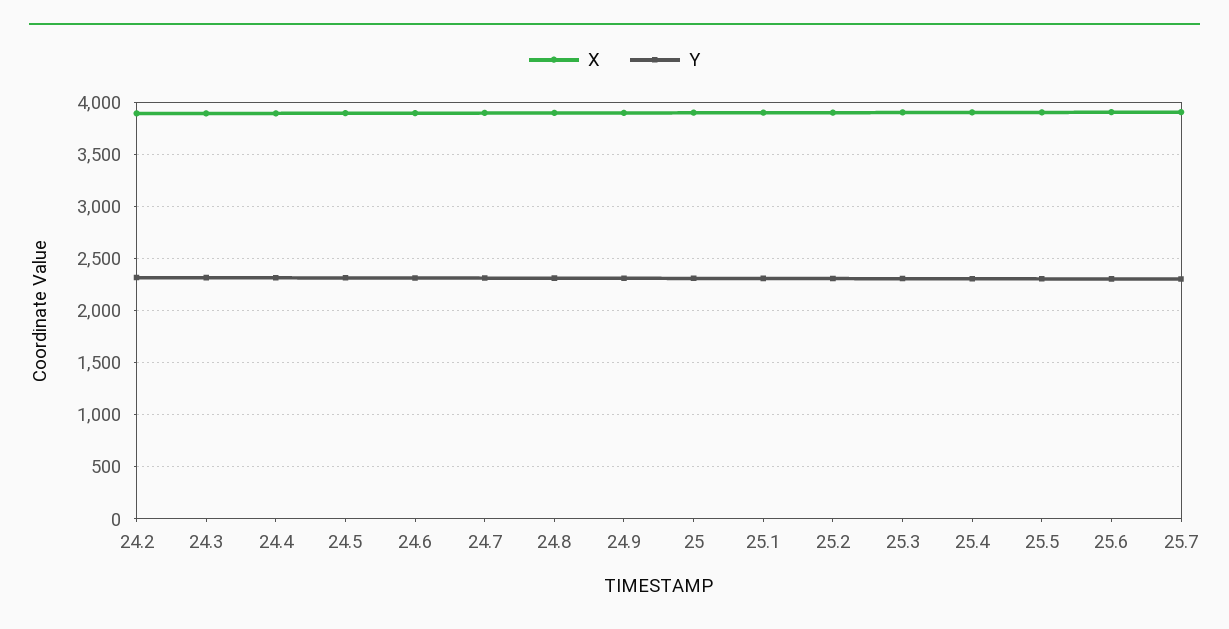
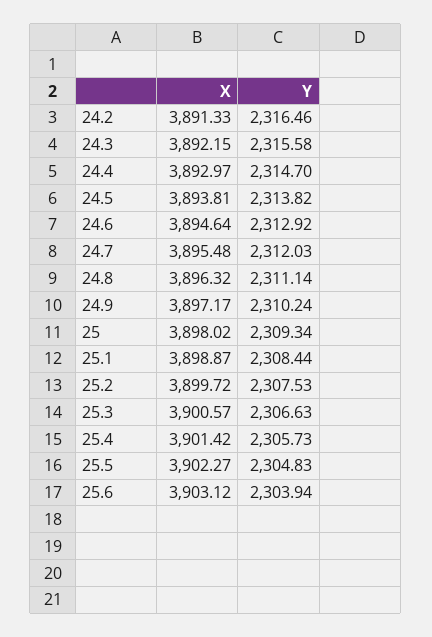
  {
    "X": {
      "24.2": 3891.33,
      "24.3": 3892.15,
      "24.4": 3892.97,
      "24.5": 3893.81,
      "24.6": 3894.64,
      "24.7": 3895.48,
      "24.8": 3896.32,
      "24.9": 3897.17,
      "25": 3898.02,
      "25.1": 3898.87,
      "25.2": 3899.72,
      "25.3": 3900.57,
      "25.4": 3901.42,
      "25.5": 3902.27,
-     "25.6": 3903.12,
+     "25.6": 3903.12
-     "25.7": 3900
    },
    "Y": {
      "24.2": 2316.46,
      "24.3": 2315.58,
      "24.4": 2314.7,
      "24.5": 2313.82,
      "24.6": 2312.92,
      "24.7": 2312.03,
      "24.8": 2311.14,
      "24.9": 2310.24,
      "25": 2309.34,
      "25.1": 2308.44,
      "25.2": 2307.53,
      "25.3": 2306.63,
      "25.4": 2305.73,
      "25.5": 2304.83,
-     "25.6": 2303.94,
+     "25.6": 2303.94
-     "25.7": 2300
    }
  }

